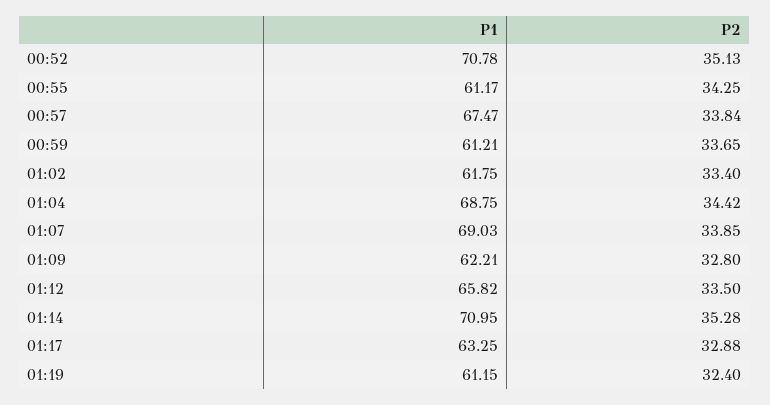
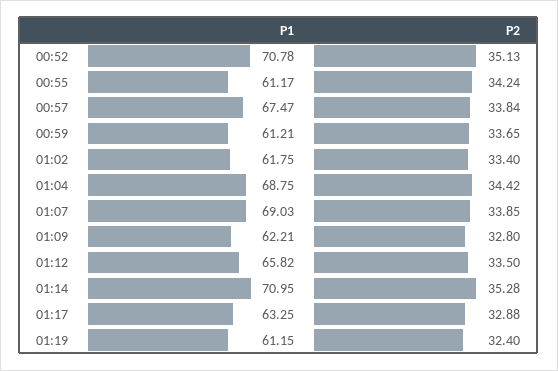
  {
    "P1": {
      "00:52": 70.78,
      "00:55": 61.17,
      "00:57": 67.47,
      "00:59": 61.21,
      "01:02": 61.75,
      "01:04": 68.75,
      "01:07": 69.03,
      "01:09": 62.21,
      "01:12": 65.82,
      "01:14": 70.95,
      "01:17": 63.25,
      "01:19": 61.15
    },
    "P2": {
      "00:52": 35.13,
-     "00:55": 34.25,
+     "00:55": 34.24,
      "00:57": 33.84,
      "00:59": 33.65,
      "01:02": 33.4,
      "01:04": 34.42,
      "01:07": 33.85,
      "01:09": 32.8,
      "01:12": 33.5,
      "01:14": 35.28,
      "01:17": 32.88,
      "01:19": 32.4
    }
  }

